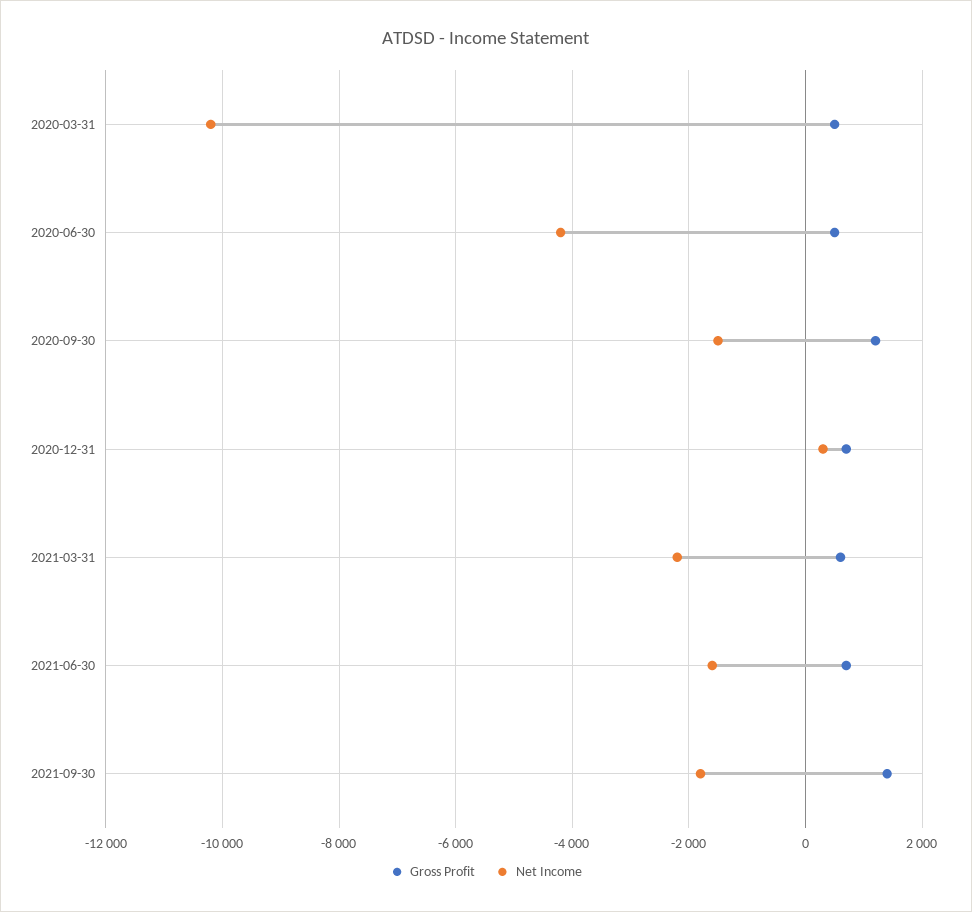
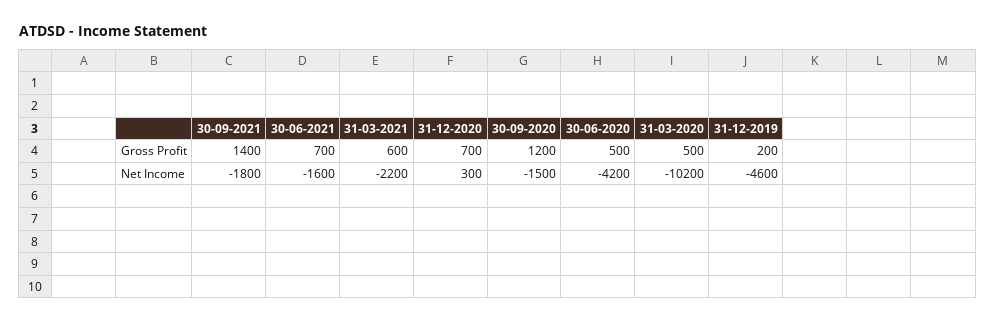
  {
    "Gross Profit": {
      "2020-03-31": 500,
      "2020-06-30": 500,
      "2020-09-30": 1200,
      "2020-12-31": 700,
      "2021-03-31": 600,
      "2021-06-30": 700,
-     "2021-09-30": 1400
+     "2021-09-30": 1400,
+     "31-12-2019": 200
    },
    "Net Income": {
      "2020-03-31": -10200,
      "2020-06-30": -4200,
      "2020-09-30": -1500,
      "2020-12-31": 300,
      "2021-03-31": -2200,
      "2021-06-30": -1600,
-     "2021-09-30": -1800
+     "2021-09-30": -1800,
+     "31-12-2019": -4600
    }
  }

